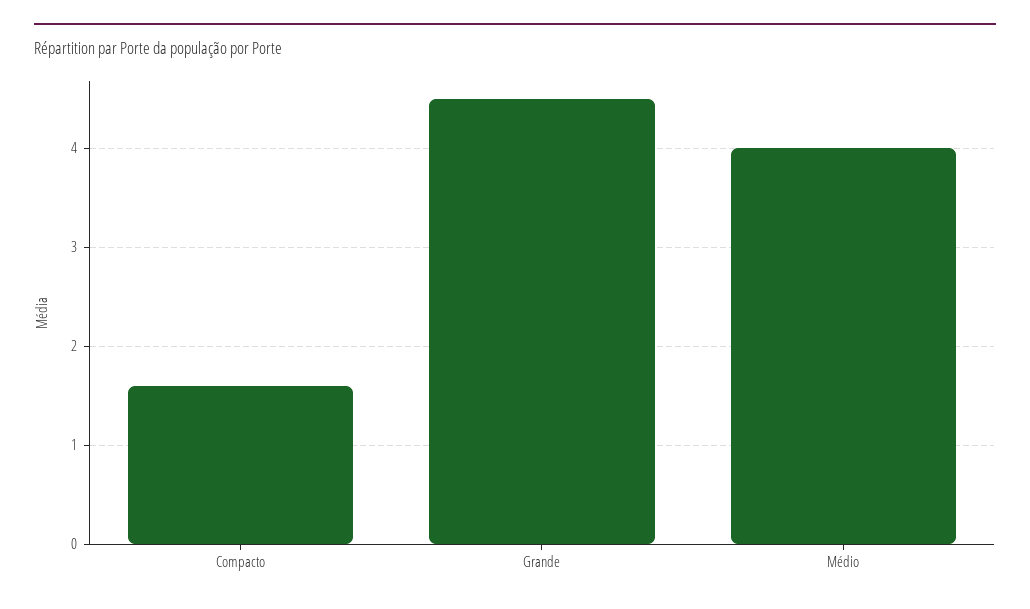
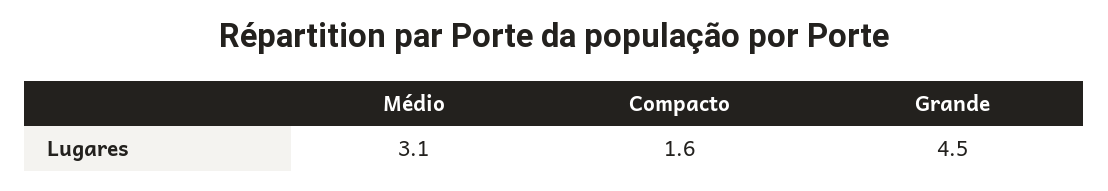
  {
    "Compacto": 1.6,
    "Grande": 4.5,
-   "Médio": 4
+   "Médio": 3.1
  }

